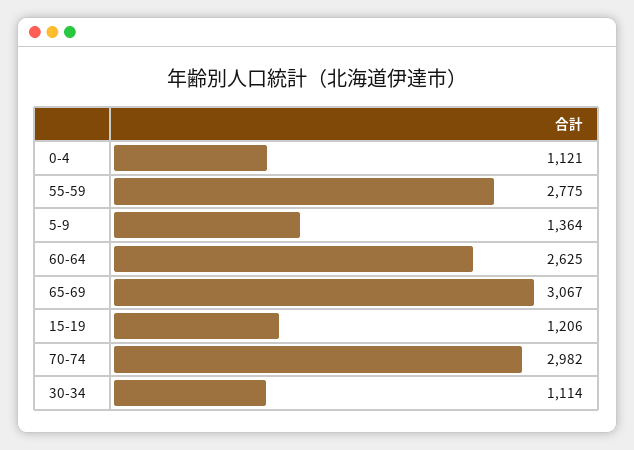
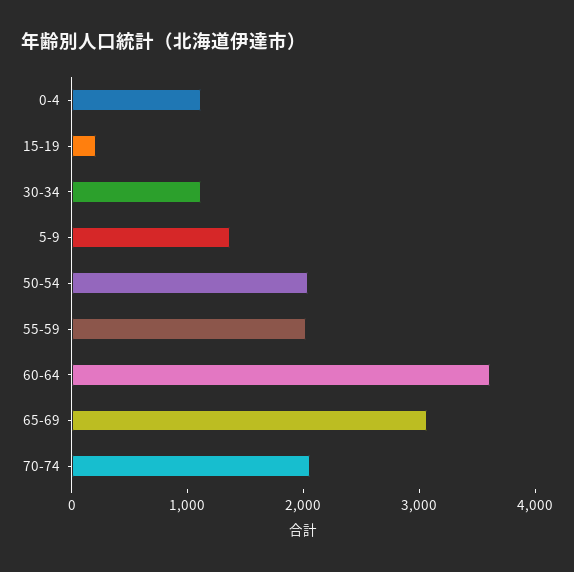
  {
    "0-4": 1121,
-   "55-59": 2775,
+   "55-59": 2000,
    "5-9": 1364,
-   "60-64": 2625,
+   "60-64": 3600,
    "65-69": 3067,
-   "15-19": 1206,
+   "15-19": 200,
-   "70-74": 2982,
+   "70-74": 2000,
-   "30-34": 1114
+   "30-34": 1114,
+   "50-54": 2000
  }

